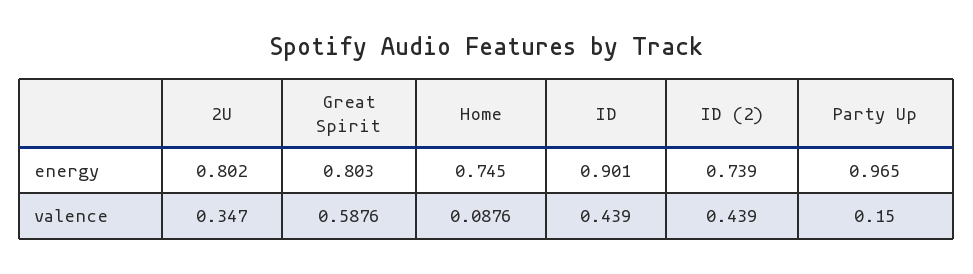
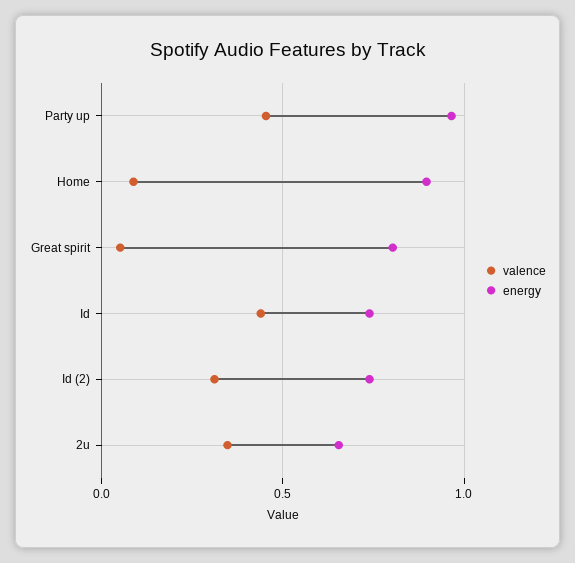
  {
    "energy": {
-     "2U": 0.802,
+     "2U": 0.65,
      "Great Spirit": 0.803,
-     "Home": 0.745,
+     "Home": 0.9,
-     "ID": 0.901,
+     "ID": 0.75,
      "ID (2)": 0.739,
      "Party Up": 0.965
    },
    "valence": {
      "2U": 0.347,
-     "Great Spirit": 0.5876,
+     "Great Spirit": 0.05,
      "Home": 0.0876,
      "ID": 0.439,
-     "ID (2)": 0.439,
+     "ID (2)": 0.3,
-     "Party Up": 0.15
+     "Party Up": 0.45
    }
  }

